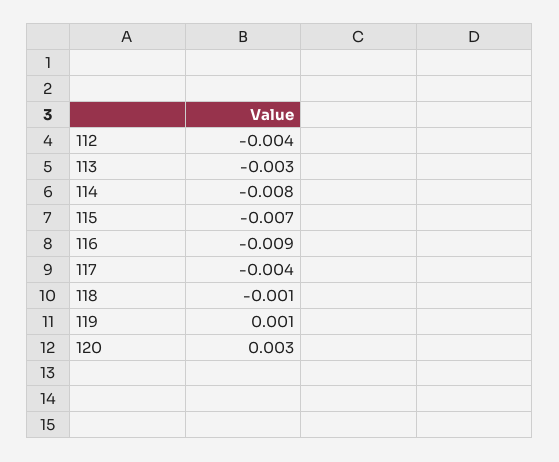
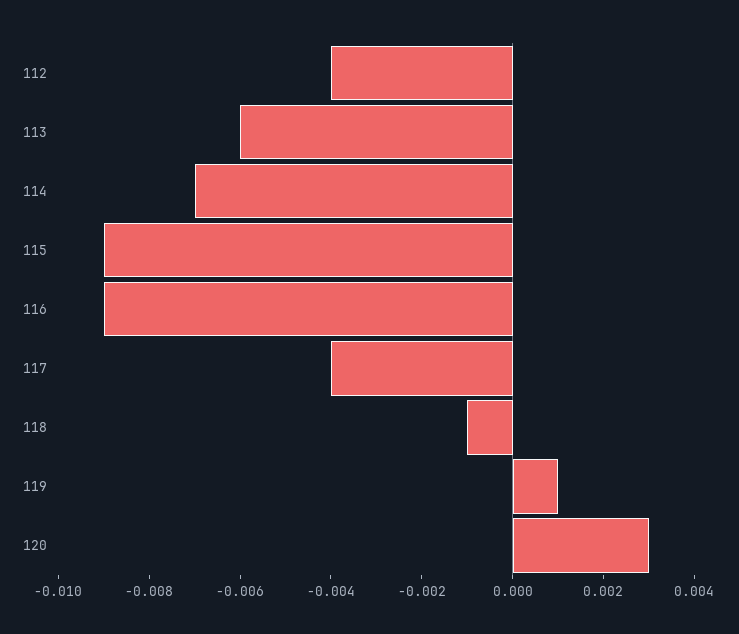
  {
    "112": -0.004,
-   "113": -0.003,
+   "113": -0.006,
-   "114": -0.008,
+   "114": -0.007,
-   "115": -0.007,
+   "115": -0.009,
    "116": -0.009,
    "117": -0.004,
    "118": -0.001,
    "119": 0.001,
    "120": 0.003
  }

